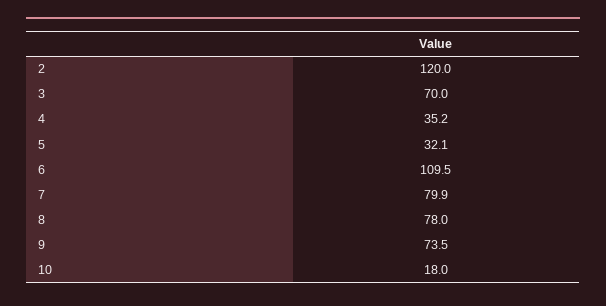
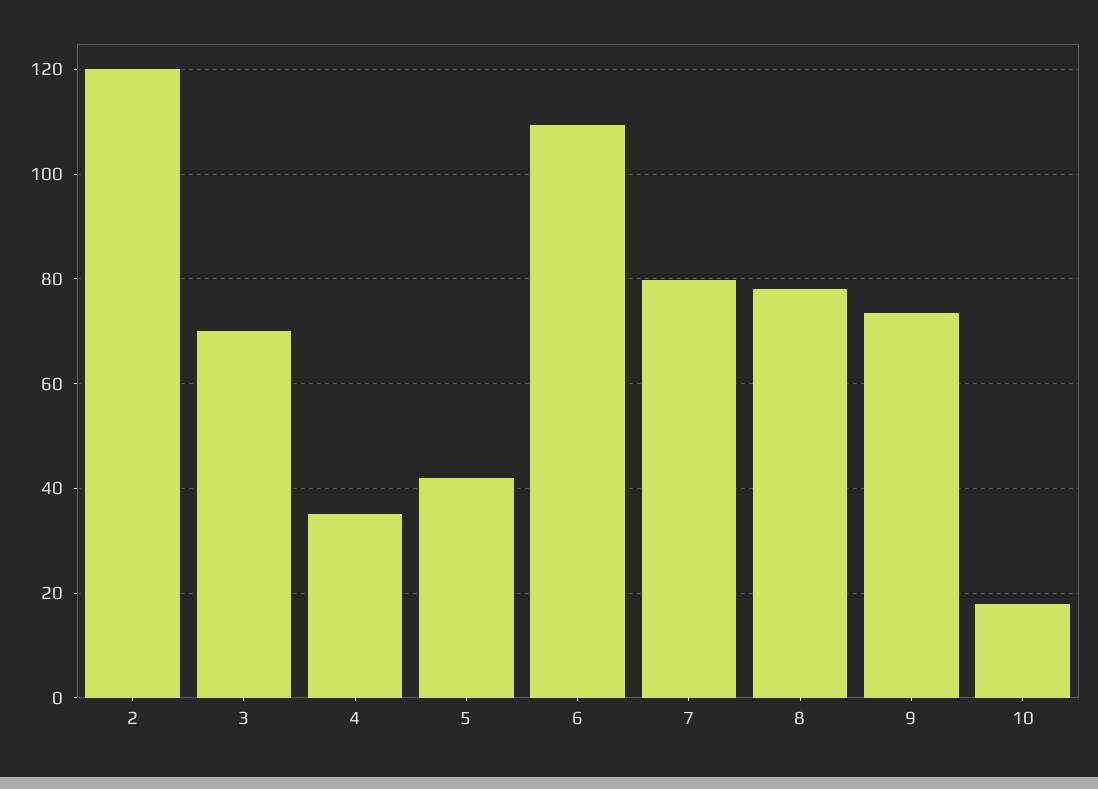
  {
    "2": 120,
    "3": 70,
    "4": 35.2,
-   "5": 32.1,
+   "5": 42,
    "6": 109.5,
    "7": 79.9,
    "8": 78,
    "9": 73.5,
    "10": 18
  }

